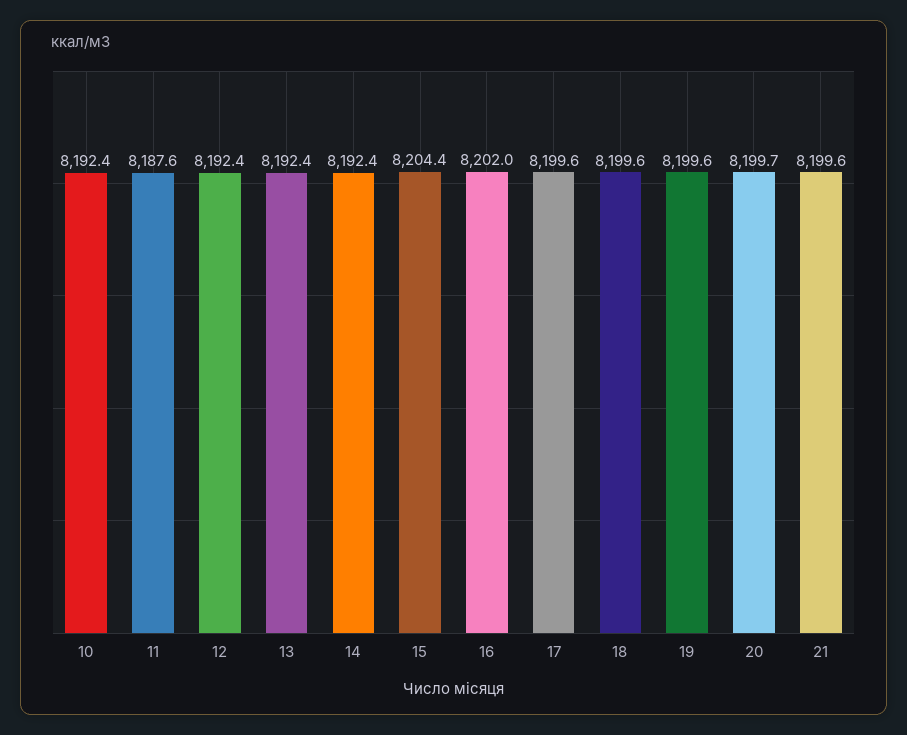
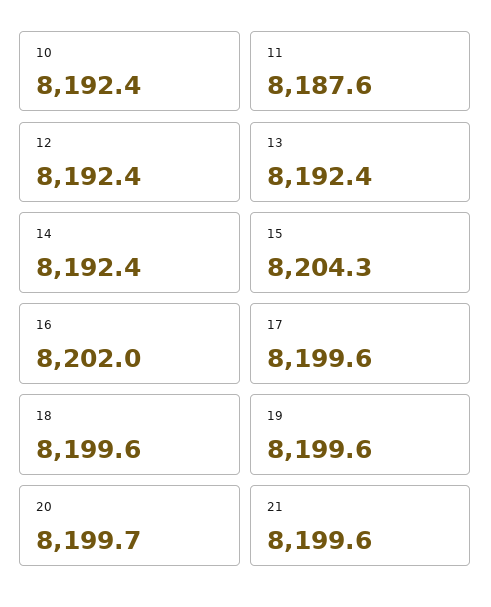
  {
    "10": 8192.4,
    "11": 8187.6,
    "12": 8192.4,
    "13": 8192.4,
    "14": 8192.4,
-   "15": 8204.4,
+   "15": 8204.3,
    "16": 8202,
    "17": 8199.6,
    "18": 8199.6,
    "19": 8199.6,
    "20": 8199.7,
    "21": 8199.6
  }

